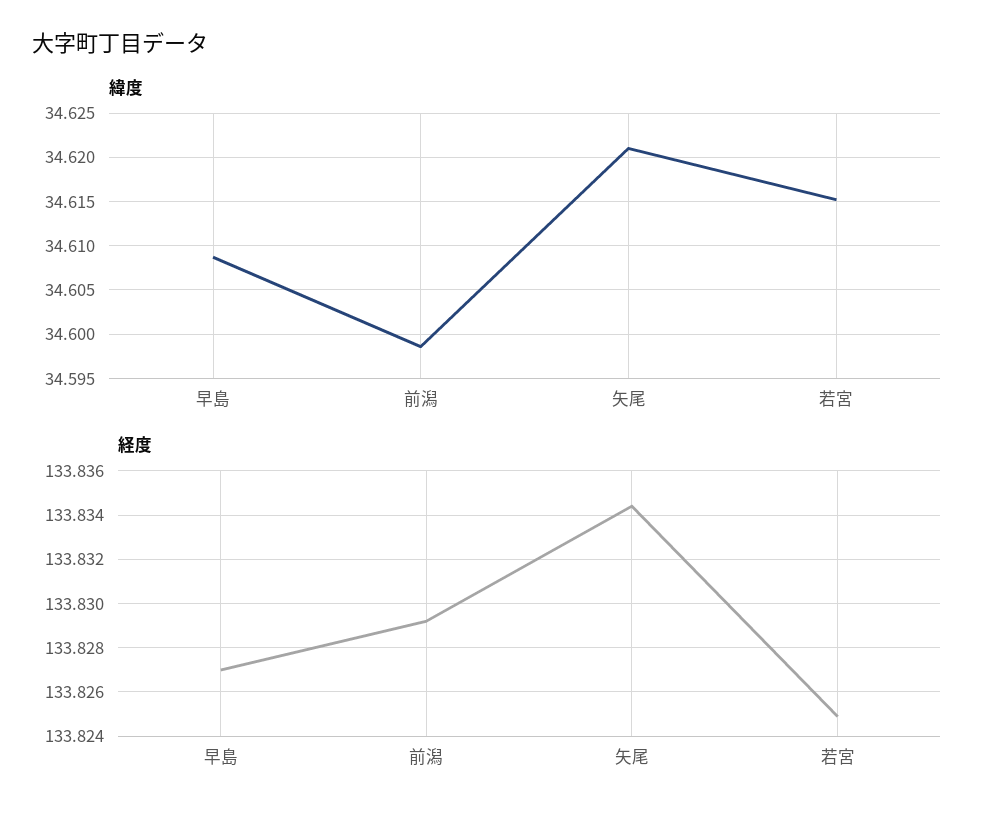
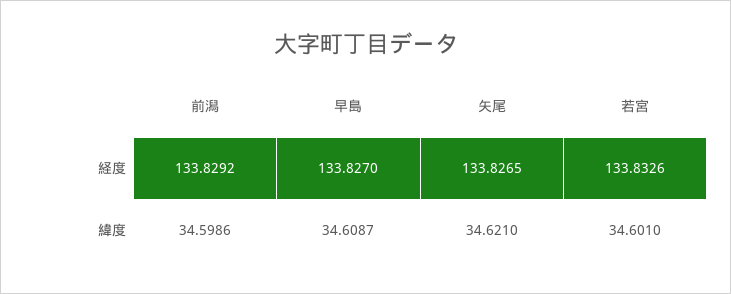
  {
    "緯度": {
      "早島": 34.6087,
      "前潟": 34.5986,
      "矢尾": 34.621,
-     "若宮": 34.615
+     "若宮": 34.601
    },
    "経度": {
      "早島": 133.827,
      "前潟": 133.8292,
-     "矢尾": 133.8345,
+     "矢尾": 133.8265,
-     "若宮": 133.825
+     "若宮": 133.8326
    }
  }

